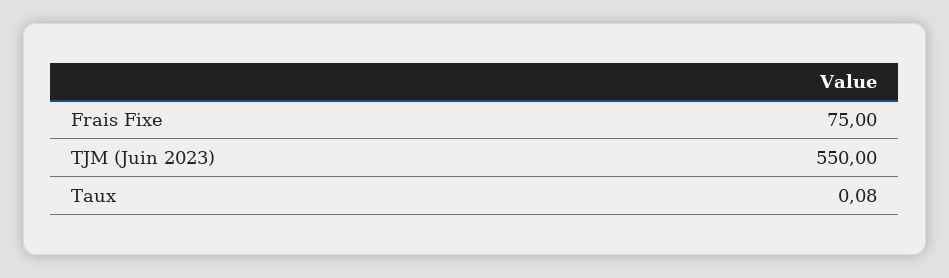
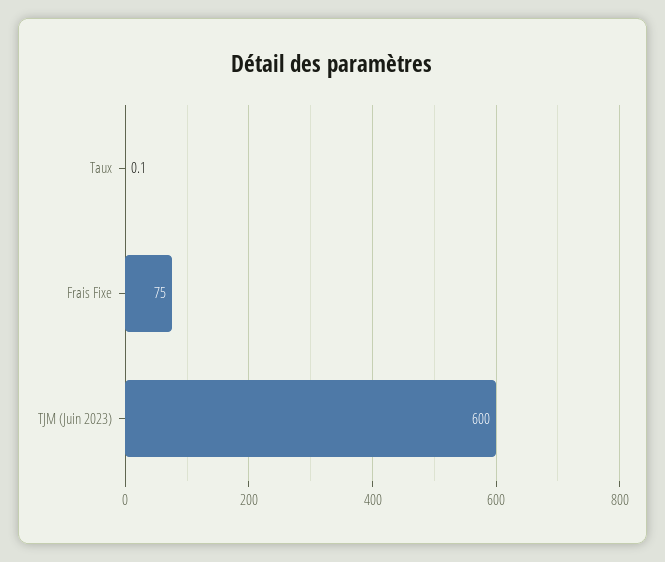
  {
    "Frais Fixe": 75,
-   "TJM (Juin 2023)": 550,
+   "TJM (Juin 2023)": 600,
    "Taux": 0.08
  }

